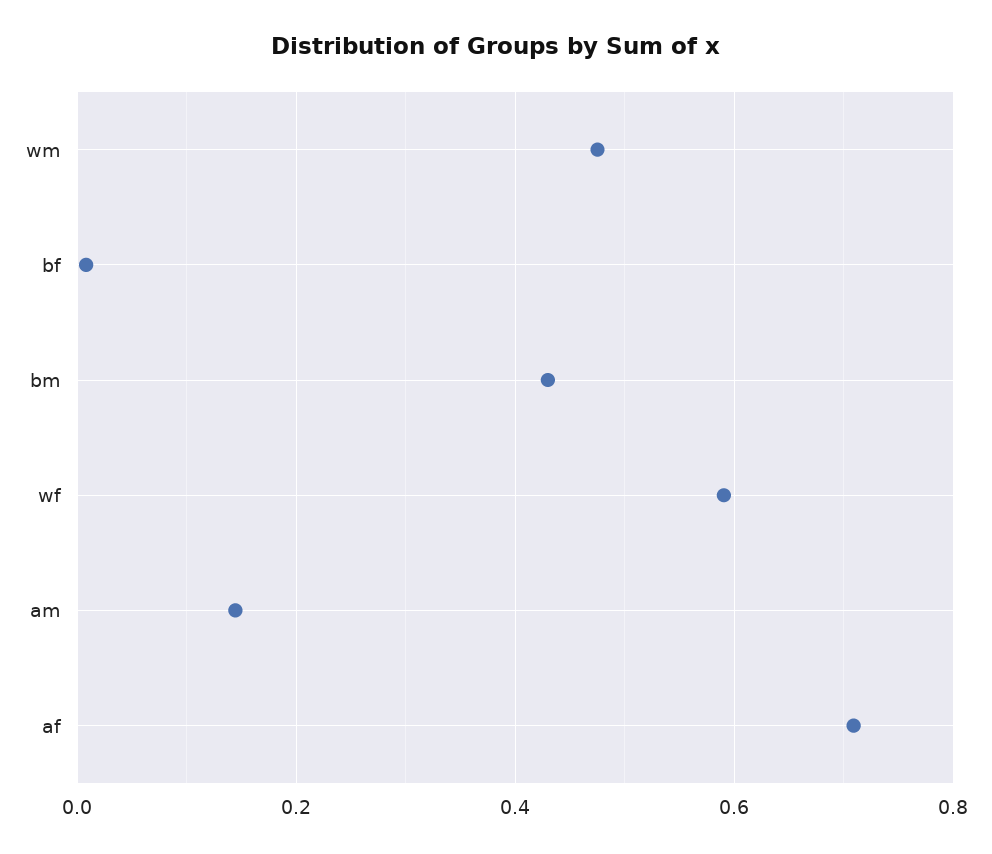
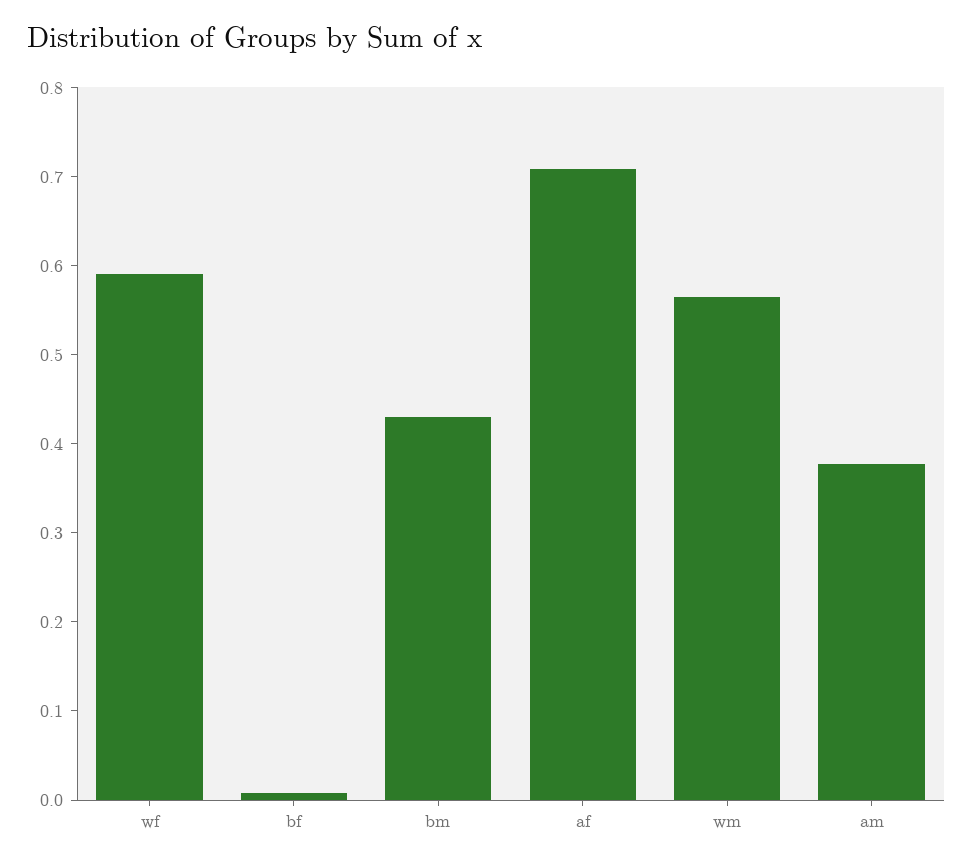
  {
-   "wm": 0.48,
+   "wm": 0.56,
    "bf": 0,
    "bm": 0.42,
    "wf": 0.6,
-   "am": 0.14,
+   "am": 0.38,
    "af": 0.7
  }

